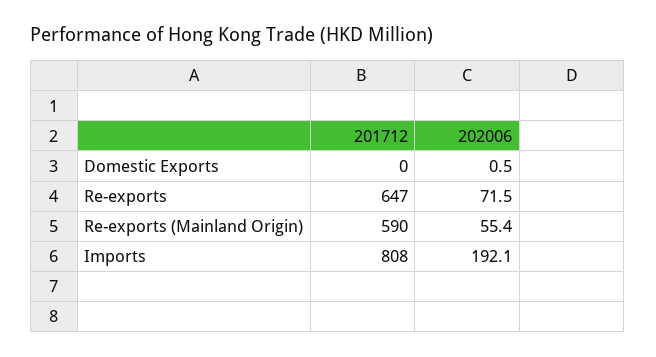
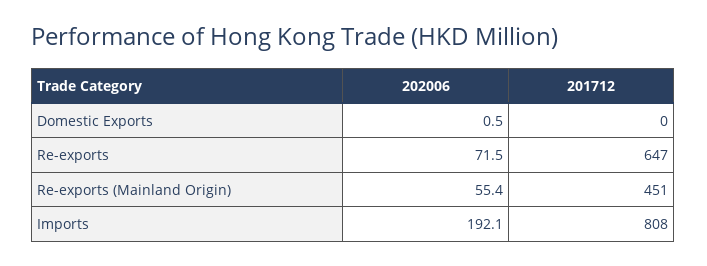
  {
    "201712": {
      "Domestic Exports": 0,
      "Re-exports": 647,
-     "Re-exports (Mainland Origin)": 590,
+     "Re-exports (Mainland Origin)": 451,
      "Imports": 808
    },
    "202006": {
      "Domestic Exports": 0.5,
      "Re-exports": 71.5,
      "Re-exports (Mainland Origin)": 55.4,
      "Imports": 192.1
    }
  }

